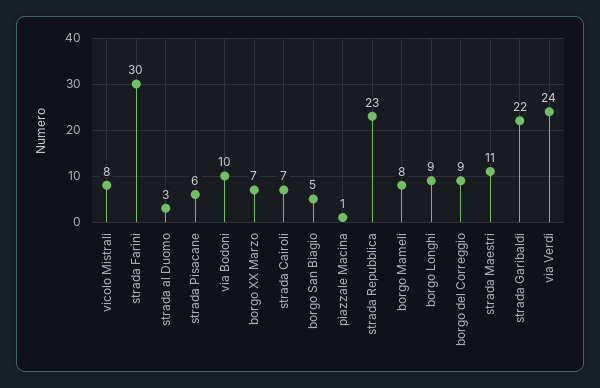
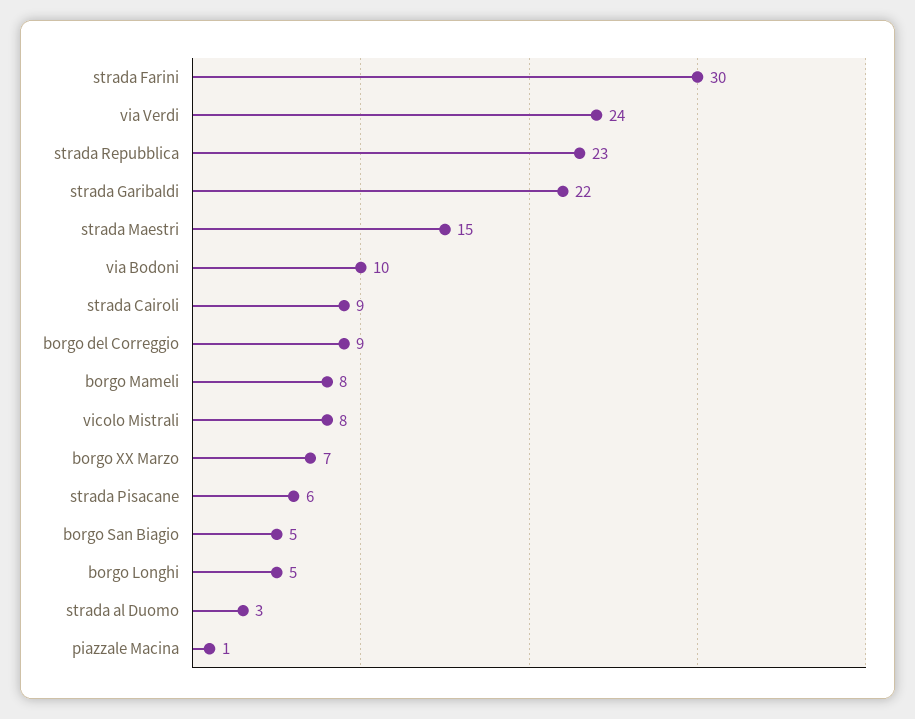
  {
    "vicolo Mistrali": 8,
    "strada Farini": 30,
    "strada al Duomo": 3,
    "strada Pisacane": 6,
    "via Bodoni": 10,
    "borgo XX Marzo": 7,
-   "strada Cairoli": 7,
+   "strada Cairoli": 9,
    "borgo San Biagio": 5,
    "piazzale Macina": 1,
    "strada Repubblica": 23,
    "borgo Mameli": 8,
-   "borgo Longhi": 9,
+   "borgo Longhi": 5,
    "borgo del Correggio": 9,
-   "strada Maestri": 11,
+   "strada Maestri": 15,
    "strada Garibaldi": 22,
    "via Verdi": 24
  }

